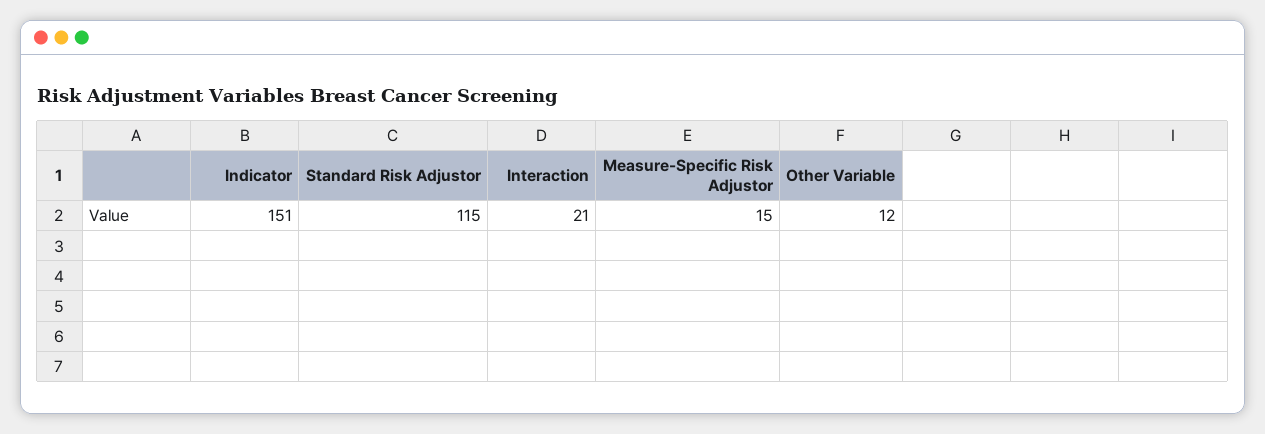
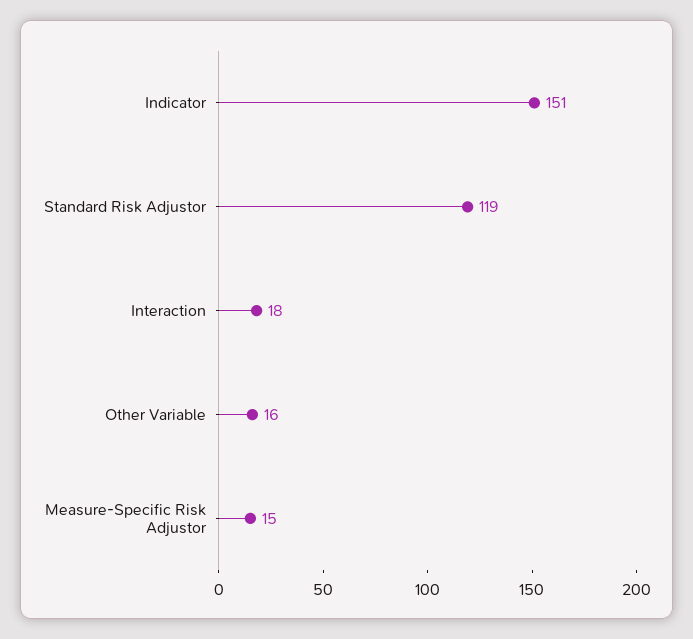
  {
    "Indicator": 151,
-   "Standard Risk Adjustor": 115,
+   "Standard Risk Adjustor": 119,
-   "Interaction": 21,
+   "Interaction": 18,
    "Measure-Specific Risk Adjustor": 15,
-   "Other Variable": 12
+   "Other Variable": 16
  }

